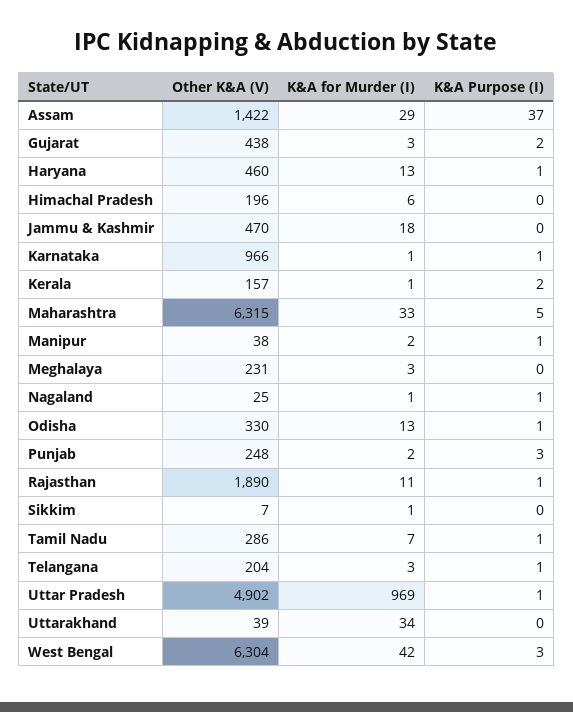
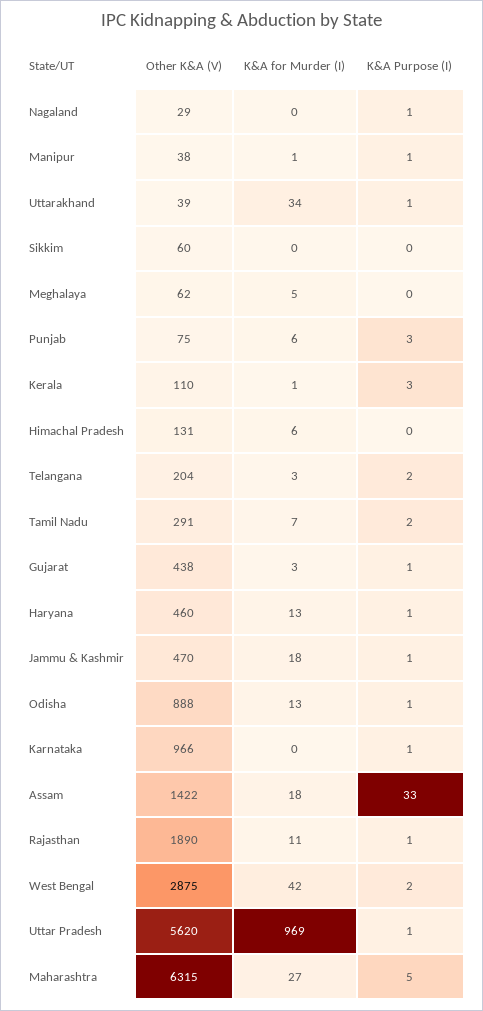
  {
    "Other K&A (V)": {
      "Assam": 1422,
      "Gujarat": 438,
      "Haryana": 460,
-     "Himachal Pradesh": 196,
+     "Himachal Pradesh": 131,
      "Jammu & Kashmir": 470,
      "Karnataka": 966,
-     "Kerala": 157,
+     "Kerala": 110,
      "Maharashtra": 6315,
      "Manipur": 38,
-     "Meghalaya": 231,
+     "Meghalaya": 62,
-     "Nagaland": 25,
+     "Nagaland": 29,
-     "Odisha": 330,
+     "Odisha": 888,
-     "Punjab": 248,
+     "Punjab": 75,
      "Rajasthan": 1890,
-     "Sikkim": 7,
+     "Sikkim": 60,
-     "Tamil Nadu": 286,
+     "Tamil Nadu": 291,
      "Telangana": 204,
-     "Uttar Pradesh": 4902,
+     "Uttar Pradesh": 5620,
      "Uttarakhand": 39,
-     "West Bengal": 6304
+     "West Bengal": 2875
    },
    "K&A for Murder (I)": {
-     "Assam": 29,
+     "Assam": 18,
      "Gujarat": 3,
      "Haryana": 13,
      "Himachal Pradesh": 6,
      "Jammu & Kashmir": 18,
-     "Karnataka": 1,
+     "Karnataka": 0,
      "Kerala": 1,
-     "Maharashtra": 33,
+     "Maharashtra": 27,
-     "Manipur": 2,
+     "Manipur": 1,
-     "Meghalaya": 3,
+     "Meghalaya": 5,
-     "Nagaland": 1,
+     "Nagaland": 0,
      "Odisha": 13,
-     "Punjab": 2,
+     "Punjab": 6,
      "Rajasthan": 11,
-     "Sikkim": 1,
+     "Sikkim": 0,
      "Tamil Nadu": 7,
      "Telangana": 3,
      "Uttar Pradesh": 969,
      "Uttarakhand": 34,
      "West Bengal": 42
    },
    "K&A Purpose (I)": {
-     "Assam": 37,
+     "Assam": 33,
-     "Gujarat": 2,
+     "Gujarat": 1,
      "Haryana": 1,
      "Himachal Pradesh": 0,
-     "Jammu & Kashmir": 0,
+     "Jammu & Kashmir": 1,
      "Karnataka": 1,
-     "Kerala": 2,
+     "Kerala": 3,
      "Maharashtra": 5,
      "Manipur": 1,
      "Meghalaya": 0,
      "Nagaland": 1,
      "Odisha": 1,
      "Punjab": 3,
      "Rajasthan": 1,
      "Sikkim": 0,
-     "Tamil Nadu": 1,
+     "Tamil Nadu": 2,
-     "Telangana": 1,
+     "Telangana": 2,
      "Uttar Pradesh": 1,
-     "Uttarakhand": 0,
+     "Uttarakhand": 1,
-     "West Bengal": 3
+     "West Bengal": 2
    }
  }

